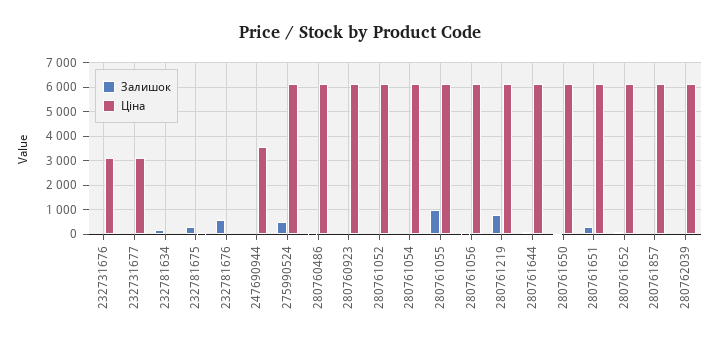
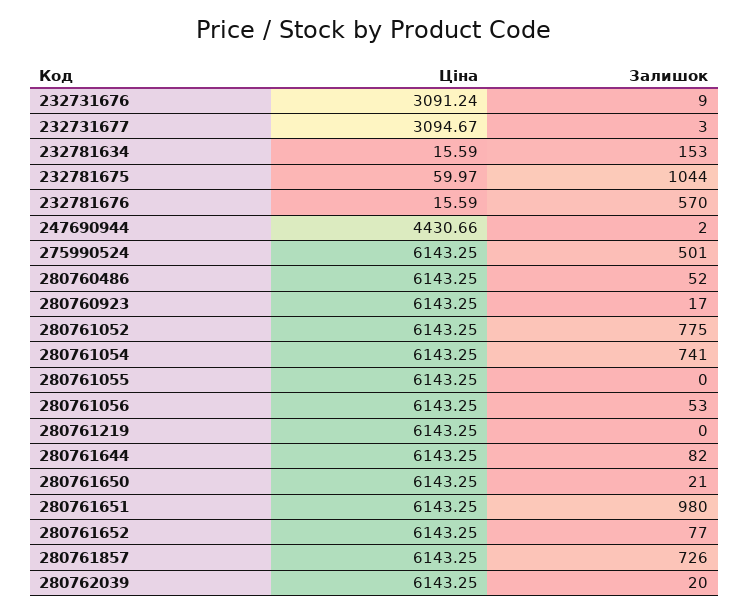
  {
    "Залишок": {
      "232731676": 9,
      "232731677": 3,
      "232781634": 153,
-     "232781675": 250,
+     "232781675": 1044,
      "232781676": 570,
      "247690944": 2,
      "275990524": 501,
      "280760486": 52,
      "280760923": 17,
-     "280761052": 0,
+     "280761052": 775,
-     "280761054": 0,
+     "280761054": 741,
-     "280761055": 1000,
+     "280761055": 0,
      "280761056": 53,
-     "280761219": 750,
+     "280761219": 0,
      "280761644": 82,
      "280761650": 21,
-     "280761651": 250,
+     "280761651": 980,
      "280761652": 77,
-     "280761857": 0,
+     "280761857": 726,
      "280762039": 20
    },
    "Ціна": {
      "232731676": 3091.24,
      "232731677": 3094.67,
      "232781634": 15.59,
      "232781675": 59.97,
      "232781676": 15.59,
-     "247690944": 3500,
+     "247690944": 4430.66,
      "275990524": 6143.25,
      "280760486": 6143.25,
      "280760923": 6143.25,
      "280761052": 6143.25,
      "280761054": 6143.25,
      "280761055": 6143.25,
      "280761056": 6143.25,
      "280761219": 6143.25,
      "280761644": 6143.25,
      "280761650": 6143.25,
      "280761651": 6143.25,
      "280761652": 6143.25,
      "280761857": 6143.25,
      "280762039": 6143.25
    }
  }

